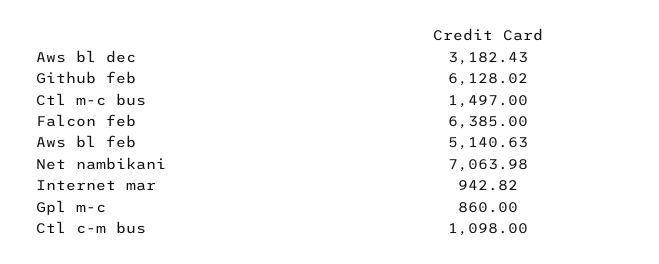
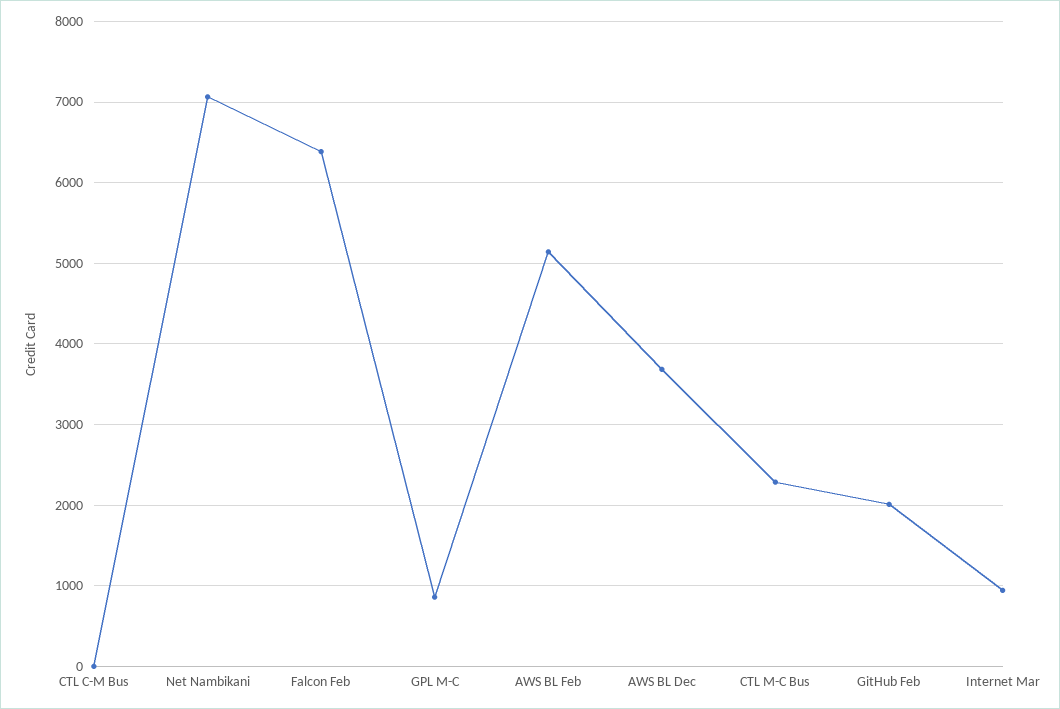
  {
-   "Aws bl dec": 3182.43,
+   "Aws bl dec": 3700,
-   "Github feb": 6128.02,
+   "Github feb": 2000,
-   "Ctl m-c bus": 1497,
+   "Ctl m-c bus": 2300,
    "Falcon feb": 6385,
    "Aws bl feb": 5140.63,
    "Net nambikani": 7063.98,
    "Internet mar": 942.82,
    "Gpl m-c": 860,
-   "Ctl c-m bus": 1098
+   "Ctl c-m bus": 0
  }

